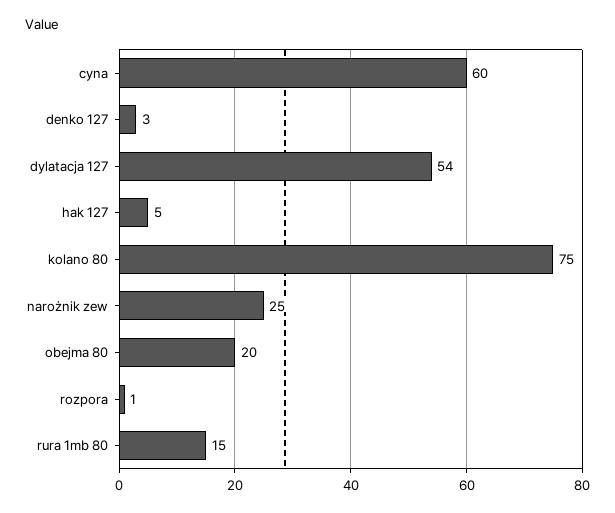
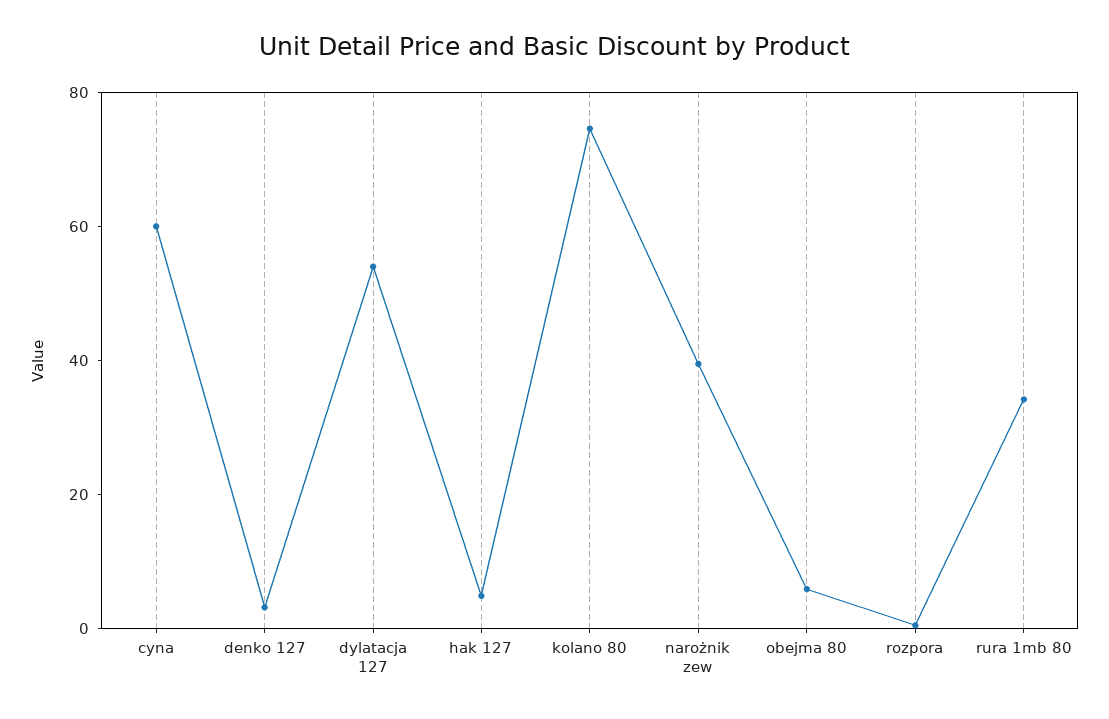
  {
    "cyna": 60,
    "denko 127": 3,
    "dylatacja 127": 54,
    "hak 127": 5,
    "kolano 80": 75,
-   "narożnik zew": 25,
+   "narożnik zew": 40,
-   "obejma 80": 20,
+   "obejma 80": 5,
    "rozpora": 1,
-   "rura 1mb 80": 15
+   "rura 1mb 80": 35
  }

